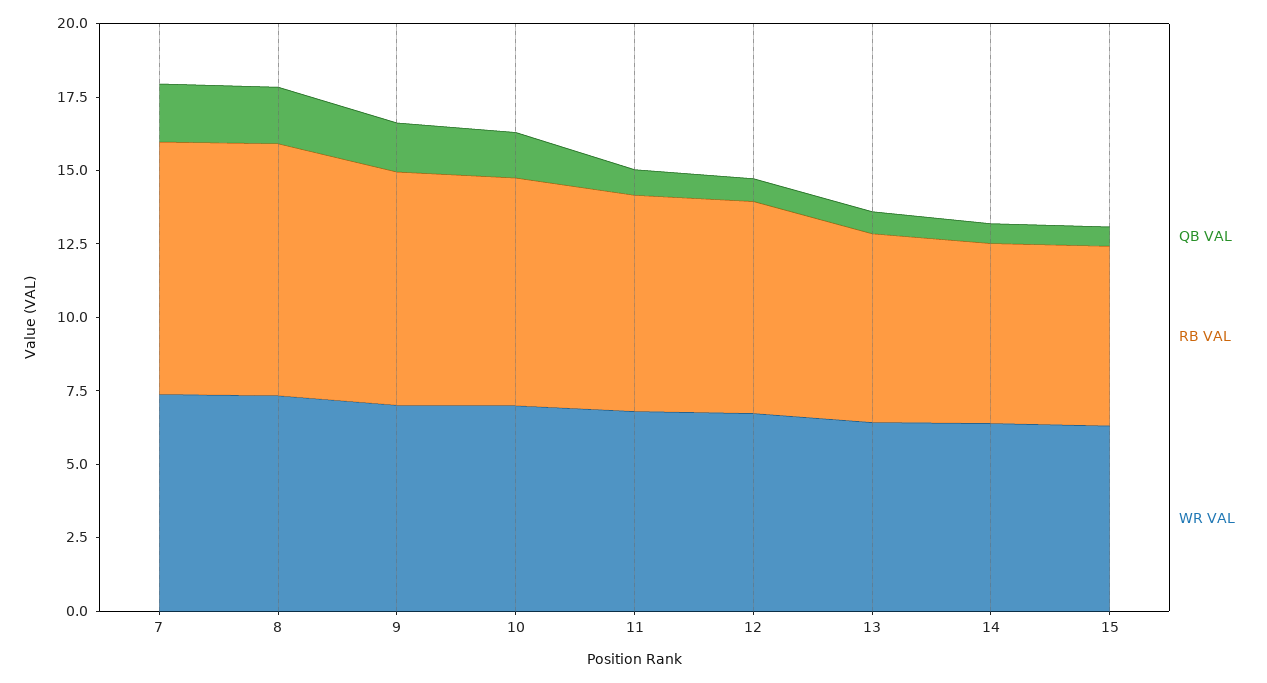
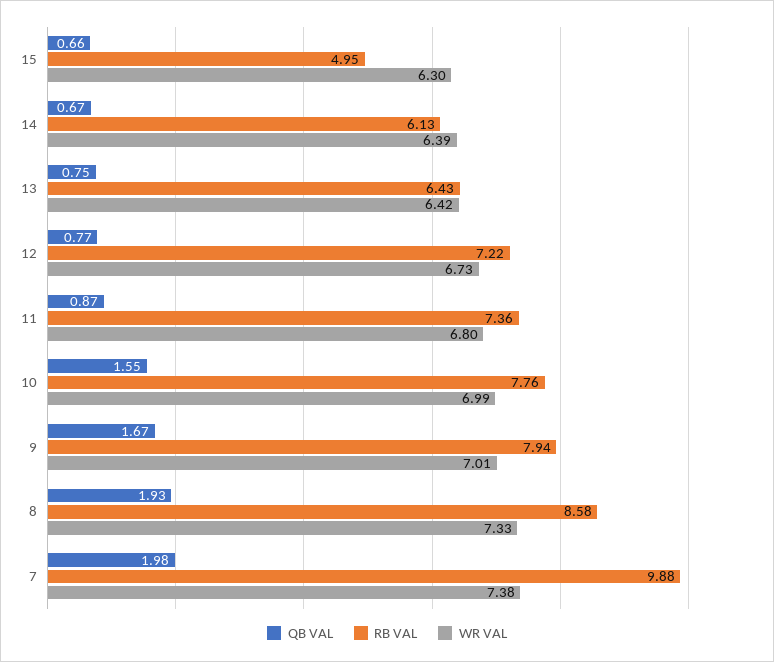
  {
    "QB VAL": {
      "7": 1.98,
      "8": 1.93,
      "9": 1.67,
      "10": 1.55,
      "11": 0.87,
      "12": 0.77,
      "13": 0.75,
      "14": 0.67,
      "15": 0.66
    },
    "RB VAL": {
-     "7": 8.5,
+     "7": 9.88,
      "8": 8.58,
      "9": 7.94,
      "10": 7.76,
      "11": 7.36,
      "12": 7.22,
      "13": 6.43,
      "14": 6.13,
-     "15": 6
+     "15": 4.95
    },
    "WR VAL": {
      "7": 7.38,
      "8": 7.33,
      "9": 7.01,
      "10": 6.99,
      "11": 6.8,
      "12": 6.73,
      "13": 6.42,
      "14": 6.39,
      "15": 6.3
    }
  }

